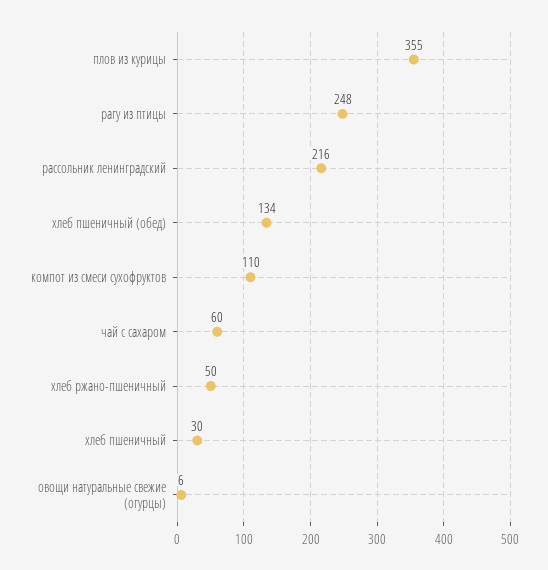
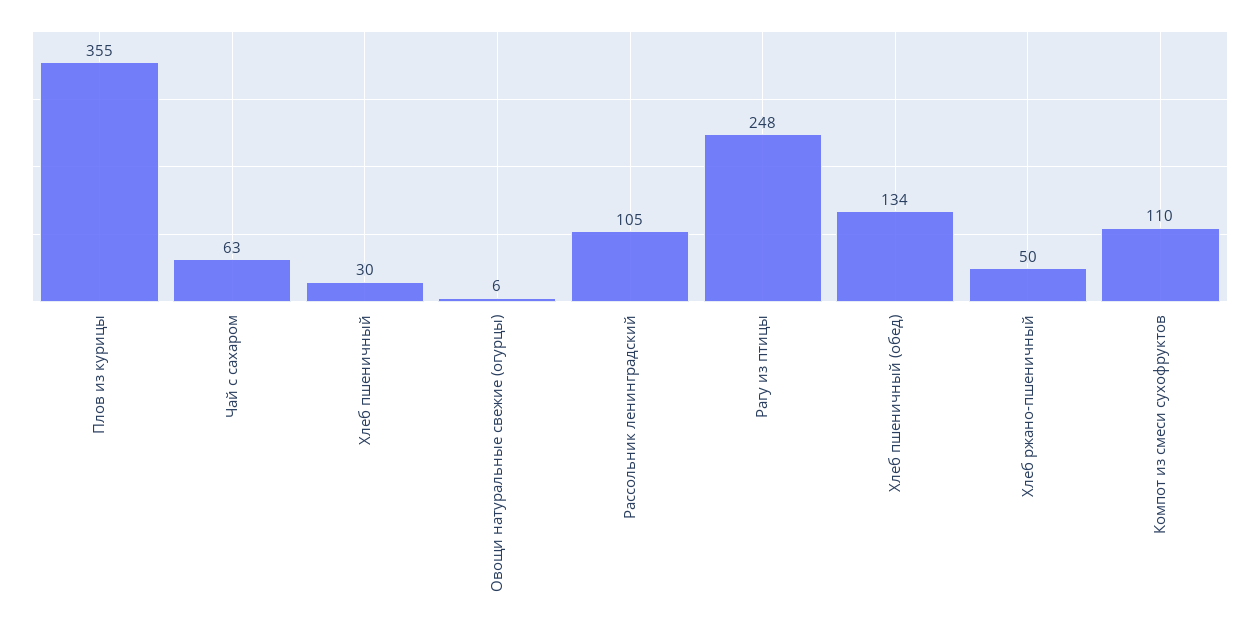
  {
    "плов из курицы": 355,
    "рагу из птицы": 248,
-   "рассольник ленинградский": 216,
+   "рассольник ленинградский": 105,
    "хлеб пшеничный (обед)": 134,
    "компот из смеси сухофруктов": 110,
-   "чай с сахаром": 60,
+   "чай с сахаром": 63,
    "хлеб ржано-пшеничный": 50,
    "хлеб пшеничный": 30,
    "овощи натуральные свежие (огурцы)": 6
  }

